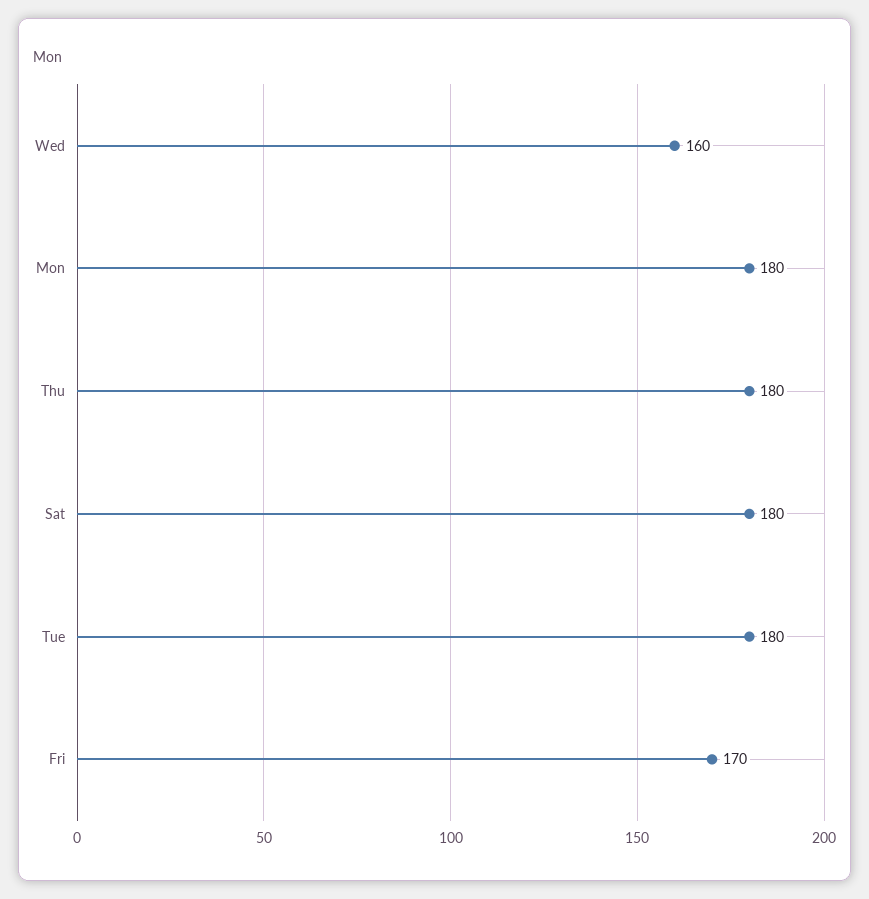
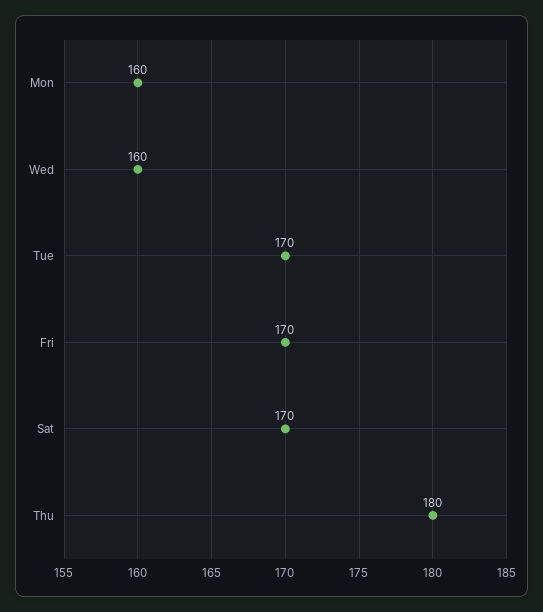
  {
    "Wed": 160,
-   "Mon": 180,
+   "Mon": 160,
    "Thu": 180,
-   "Sat": 180,
+   "Sat": 170,
-   "Tue": 180,
+   "Tue": 170,
    "Fri": 170
  }

